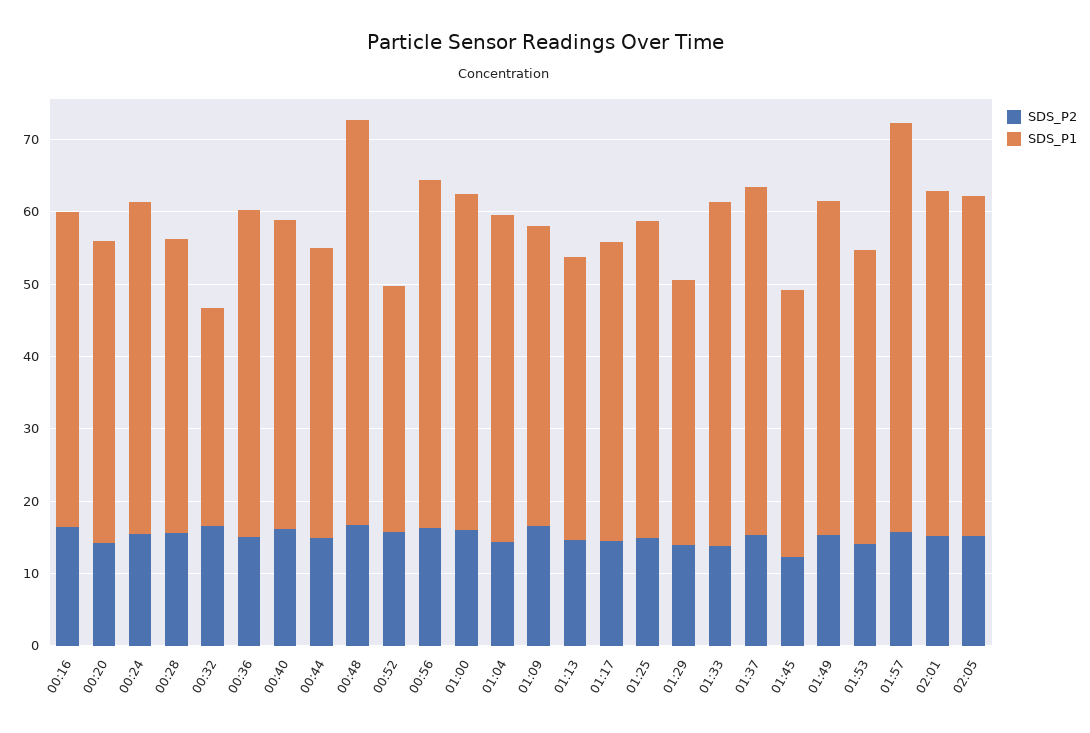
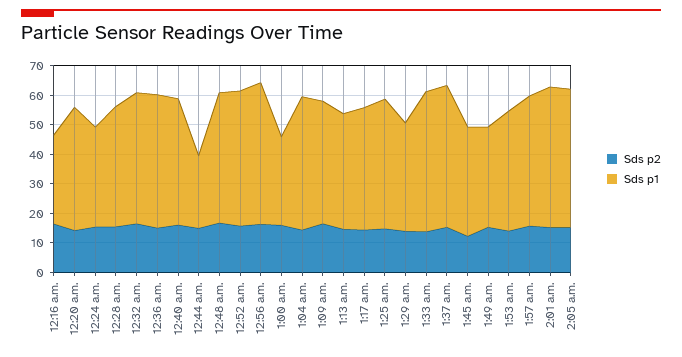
  {
    "SDS_P2": {
      "00:16": 16,
      "00:20": 14,
      "00:24": 16,
      "00:28": 16,
      "00:32": 16,
      "00:36": 16,
      "00:40": 16,
      "00:44": 14,
      "00:48": 16,
      "00:52": 16,
      "00:56": 16,
      "01:00": 16,
      "01:04": 14,
      "01:09": 16,
      "01:13": 14,
      "01:17": 14,
      "01:25": 14,
      "01:29": 14,
      "01:33": 14,
      "01:37": 16,
      "01:45": 12,
      "01:49": 16,
      "01:53": 14,
      "01:57": 16,
      "02:01": 16,
      "02:05": 16
    },
    "SDS_P1": {
-     "00:16": 44,
+     "00:16": 30,
      "00:20": 42,
-     "00:24": 46,
+     "00:24": 35,
      "00:28": 40,
-     "00:32": 30,
+     "00:32": 45,
      "00:36": 46,
      "00:40": 42,
-     "00:44": 40,
+     "00:44": 25,
-     "00:48": 56,
+     "00:48": 45,
-     "00:52": 34,
+     "00:52": 45,
      "00:56": 48,
-     "01:00": 46,
+     "01:00": 30,
      "01:04": 46,
      "01:09": 42,
      "01:13": 40,
      "01:17": 42,
      "01:25": 44,
      "01:29": 36,
      "01:33": 48,
      "01:37": 48,
      "01:45": 36,
-     "01:49": 46,
+     "01:49": 35,
      "01:53": 40,
-     "01:57": 56,
+     "01:57": 45,
      "02:01": 48,
      "02:05": 46
    }
  }

